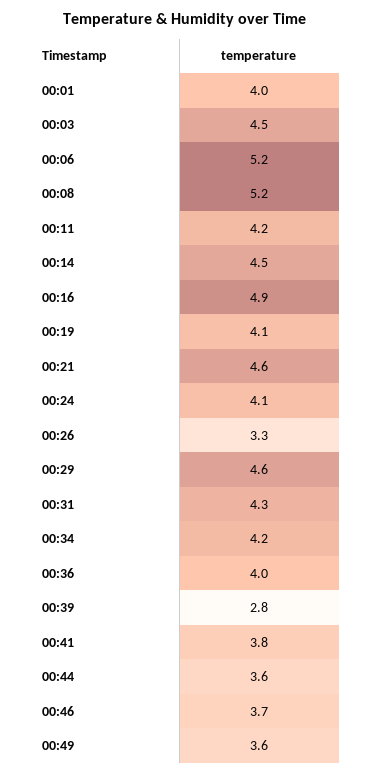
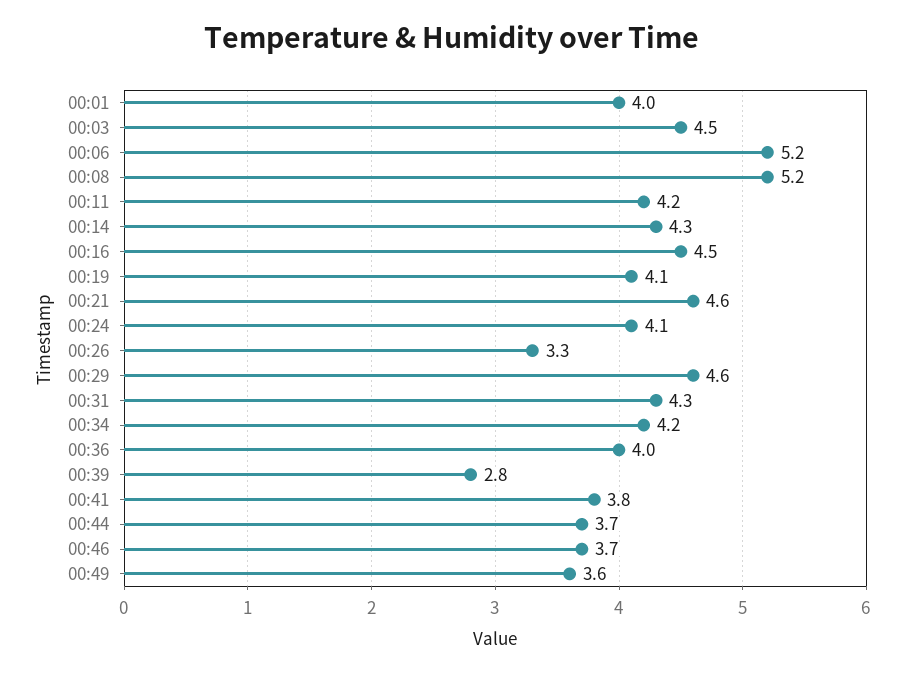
  {
    "00:01": 4,
    "00:03": 4.5,
    "00:06": 5.2,
    "00:08": 5.2,
    "00:11": 4.2,
-   "00:14": 4.5,
+   "00:14": 4.3,
-   "00:16": 4.9,
+   "00:16": 4.5,
    "00:19": 4.1,
    "00:21": 4.6,
    "00:24": 4.1,
    "00:26": 3.3,
    "00:29": 4.6,
    "00:31": 4.3,
    "00:34": 4.2,
    "00:36": 4,
    "00:39": 2.8,
    "00:41": 3.8,
-   "00:44": 3.6,
+   "00:44": 3.7,
    "00:46": 3.7,
    "00:49": 3.6
  }

